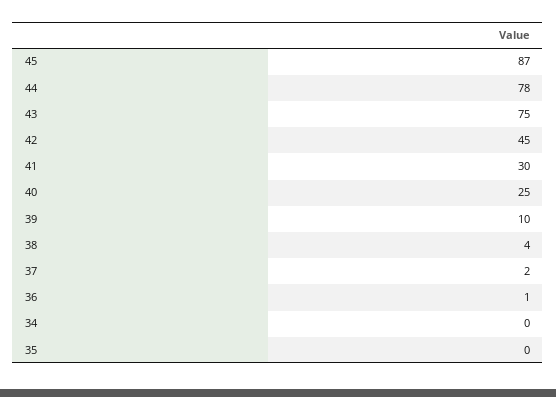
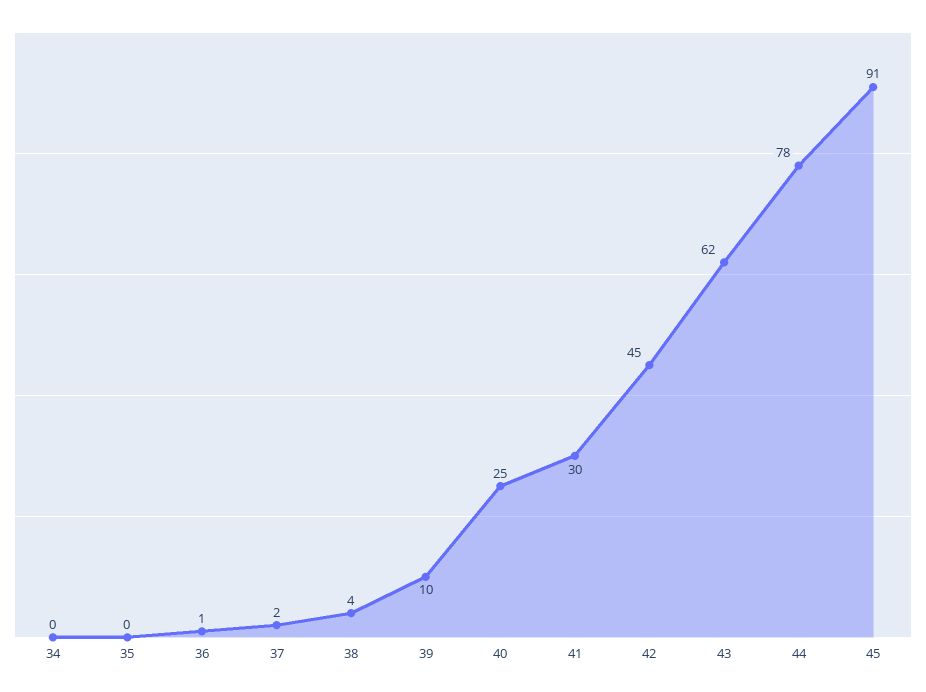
  {
-   "45": 87,
+   "45": 91,
    "44": 78,
-   "43": 75,
+   "43": 62,
    "42": 45,
    "41": 30,
    "40": 25,
    "39": 10,
    "38": 4,
    "37": 2,
    "36": 1,
    "34": 0,
    "35": 0
  }

